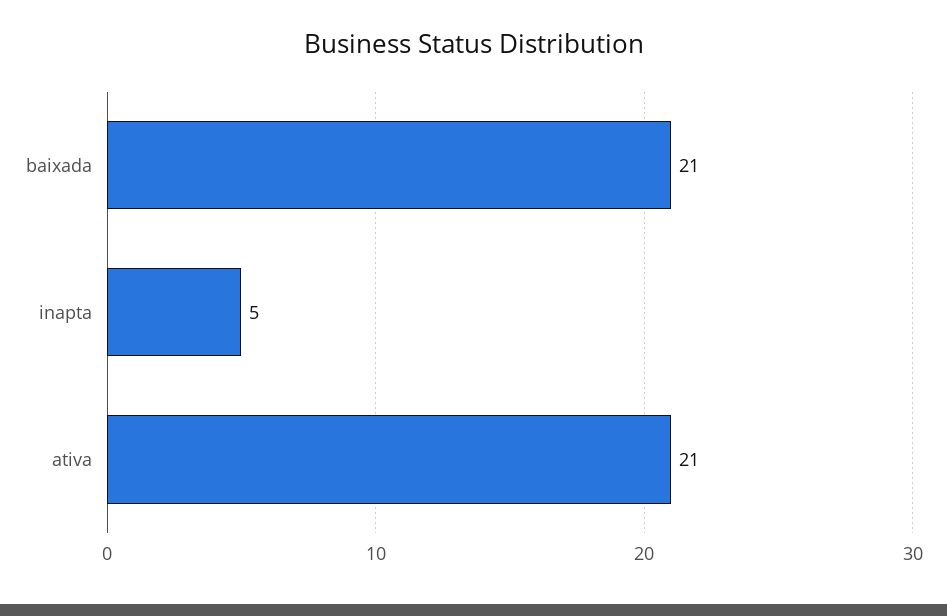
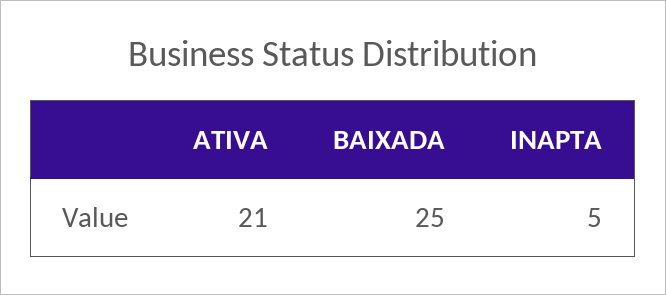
  {
-   "baixada": 21,
+   "baixada": 25,
    "inapta": 5,
    "ativa": 21
  }

